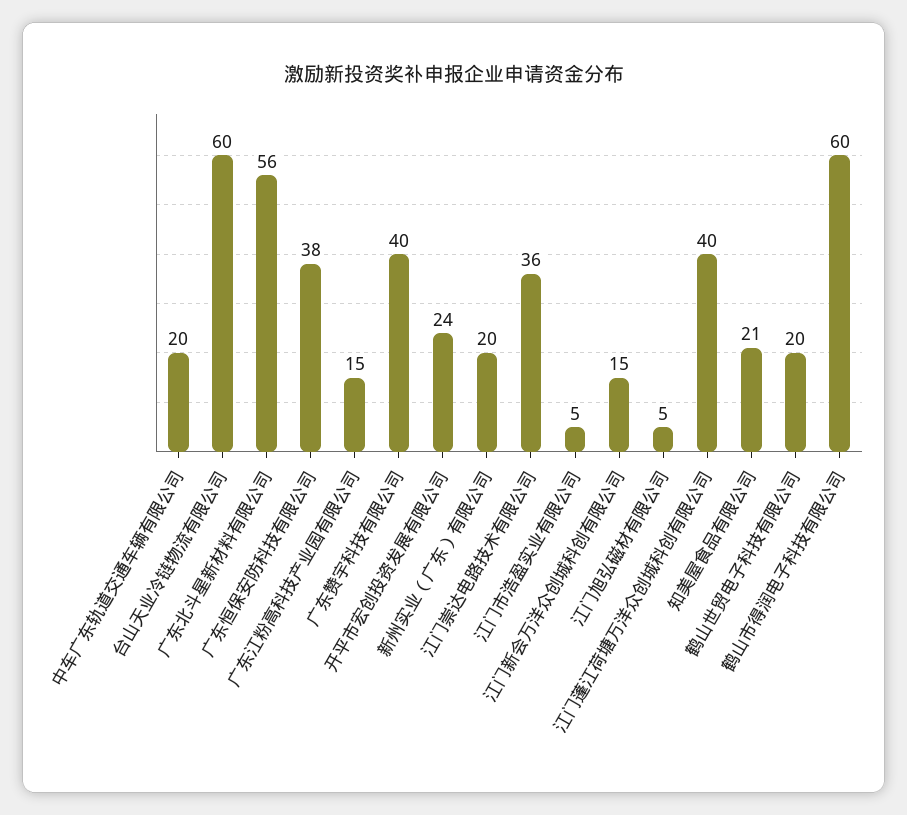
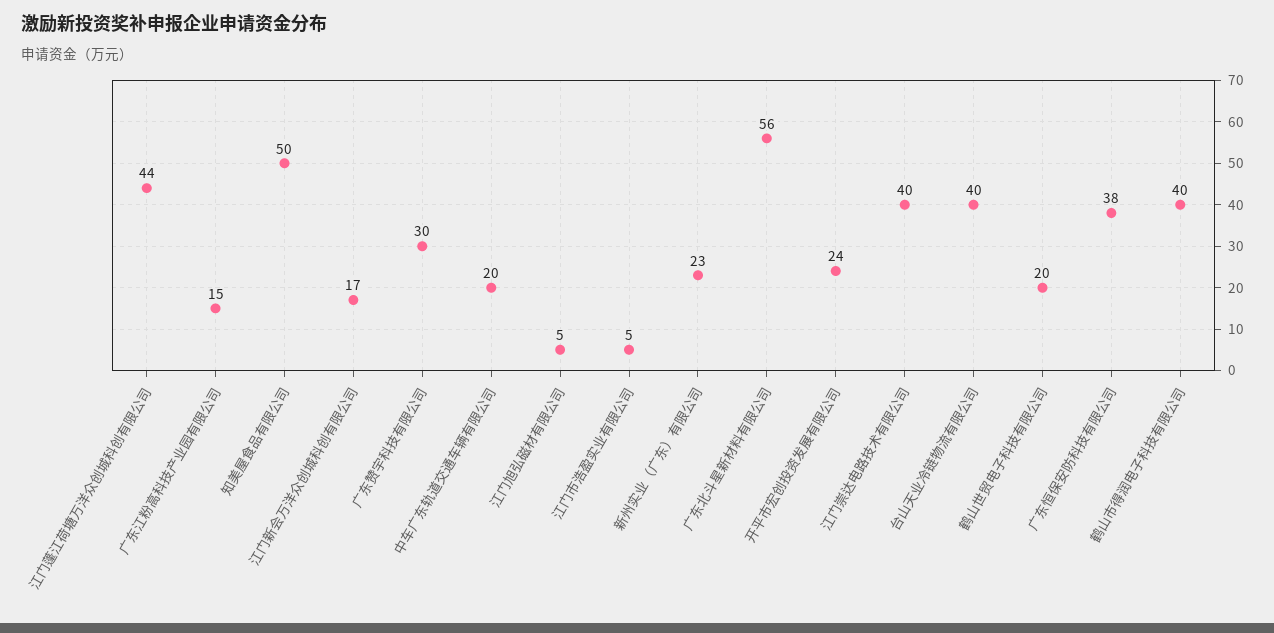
  {
    "中车广东轨道交通车辆有限公司": 20,
-   "台山天业冷链物流有限公司": 60,
+   "台山天业冷链物流有限公司": 40,
    "广东北斗星新材料有限公司": 56,
    "广东恒保安防科技有限公司": 38,
    "广东江粉高科技产业园有限公司": 15,
-   "广东赞宇科技有限公司": 40,
+   "广东赞宇科技有限公司": 30,
    "开平市宏创投资发展有限公司": 24,
-   "新州实业（广东）有限公司": 20,
+   "新州实业（广东）有限公司": 23,
-   "江门崇达电路技术有限公司": 36,
+   "江门崇达电路技术有限公司": 40,
    "江门市浩盈实业有限公司": 5,
-   "江门新会万洋众创城科创有限公司": 15,
+   "江门新会万洋众创城科创有限公司": 17,
    "江门旭弘磁材有限公司": 5,
-   "江门蓬江荷塘万洋众创城科创有限公司": 40,
+   "江门蓬江荷塘万洋众创城科创有限公司": 44,
-   "知美屋食品有限公司": 21,
+   "知美屋食品有限公司": 50,
    "鹤山世贸电子科技有限公司": 20,
-   "鹤山市得润电子科技有限公司": 60
+   "鹤山市得润电子科技有限公司": 40
  }

